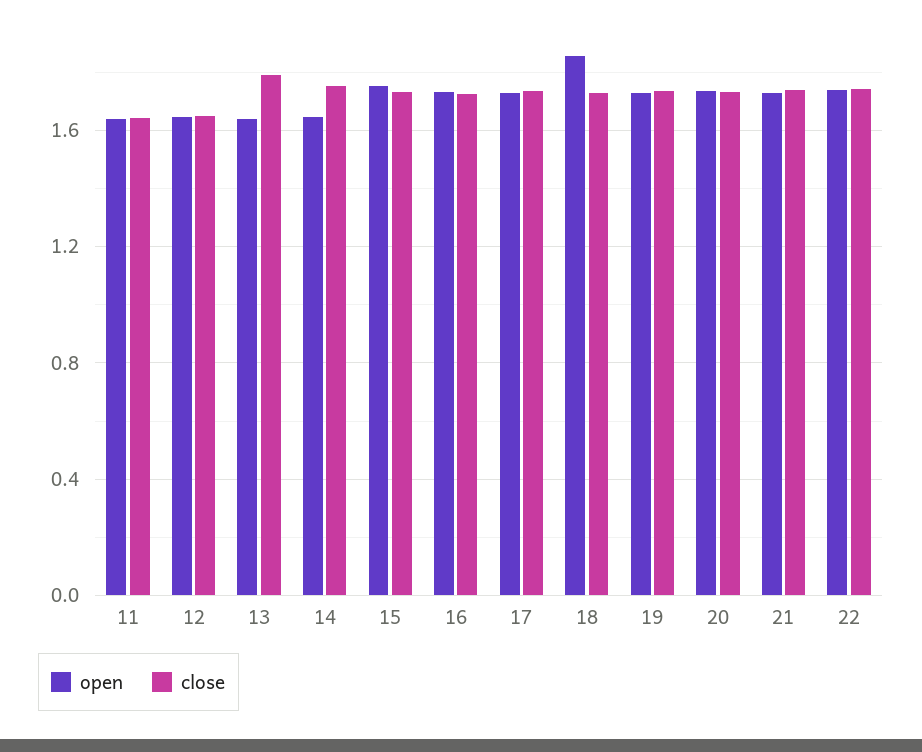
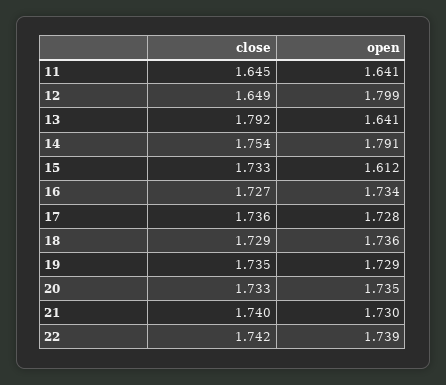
  {
    "open": {
      "11": 1.641,
-     "12": 1.65,
+     "12": 1.799,
      "13": 1.641,
-     "14": 1.65,
+     "14": 1.791,
-     "15": 1.75,
+     "15": 1.612,
      "16": 1.734,
      "17": 1.728,
-     "18": 1.85,
+     "18": 1.736,
      "19": 1.729,
      "20": 1.735,
      "21": 1.73,
      "22": 1.739
    },
    "close": {
      "11": 1.645,
      "12": 1.649,
      "13": 1.792,
      "14": 1.754,
      "15": 1.733,
      "16": 1.727,
      "17": 1.736,
      "18": 1.729,
      "19": 1.735,
      "20": 1.733,
      "21": 1.74,
      "22": 1.742
    }
  }

